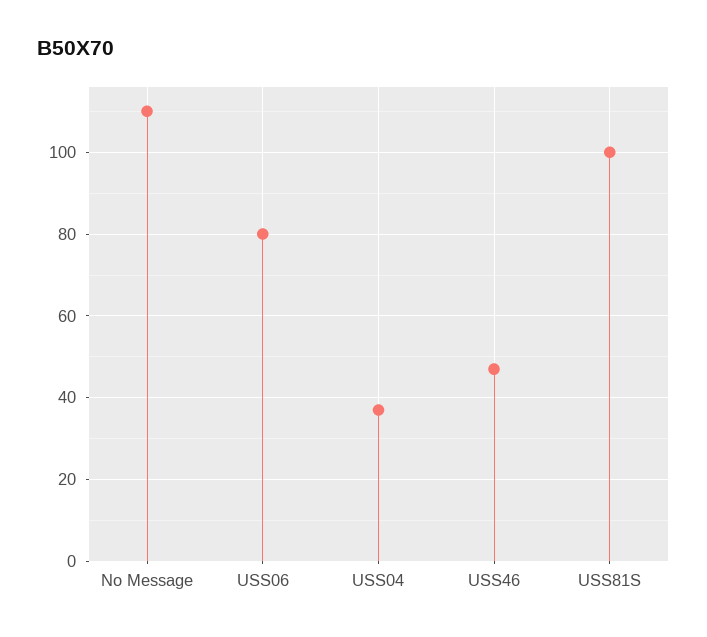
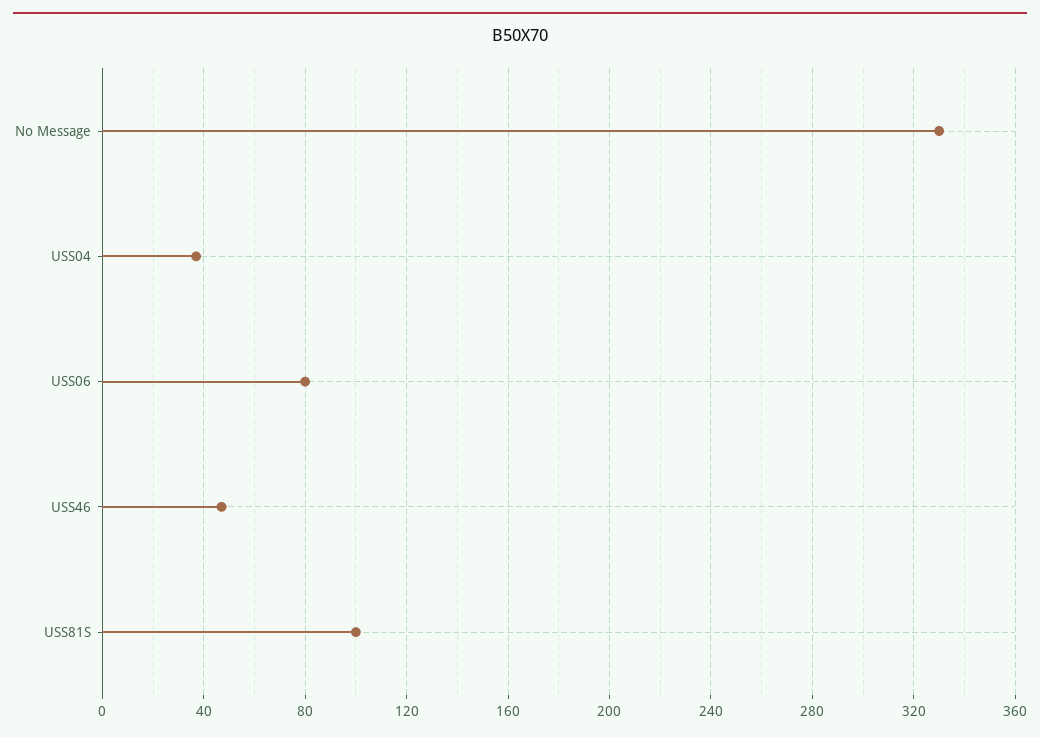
  {
-   "No Message": 110,
+   "No Message": 330,
    "USS06": 80,
    "USS04": 35,
    "USS46": 45,
    "USS81S": 100
  }

